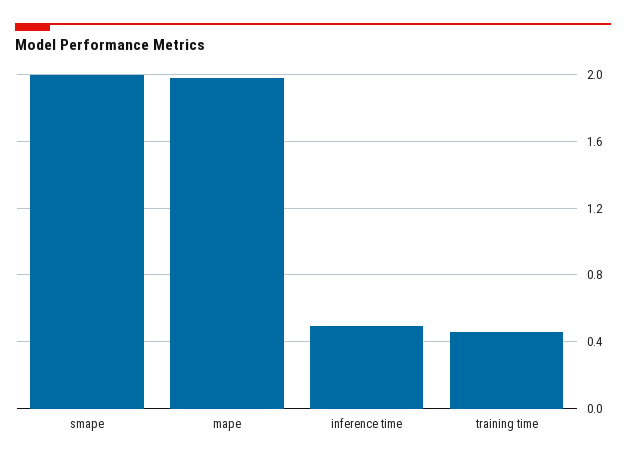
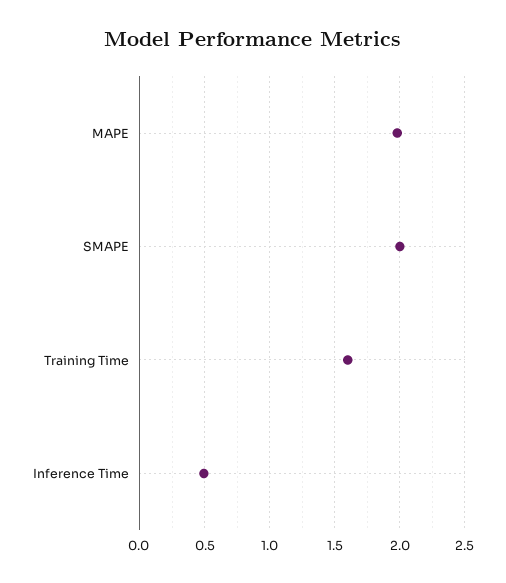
  {
    "smape": 2,
    "mape": 2,
    "inference time": 0.5,
-   "training time": 0.45
+   "training time": 1.6
  }

